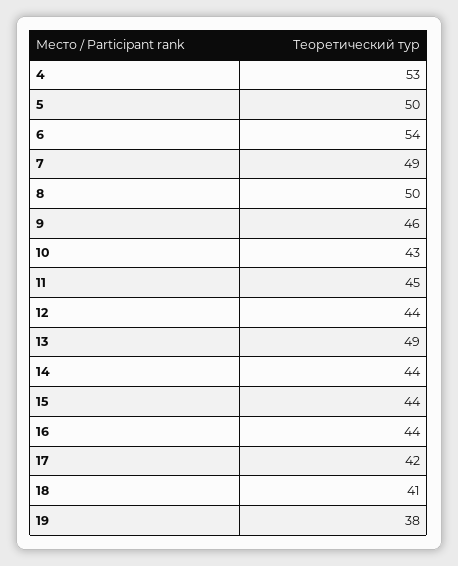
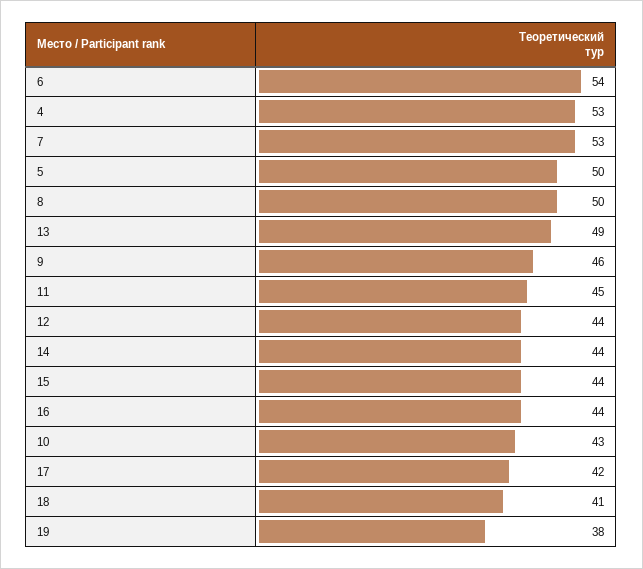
  {
    "4": 53,
    "5": 50,
    "6": 54,
-   "7": 49,
+   "7": 53,
    "8": 50,
    "9": 46,
    "10": 43,
    "11": 45,
    "12": 44,
    "13": 49,
    "14": 44,
    "15": 44,
    "16": 44,
    "17": 42,
    "18": 41,
    "19": 38
  }

